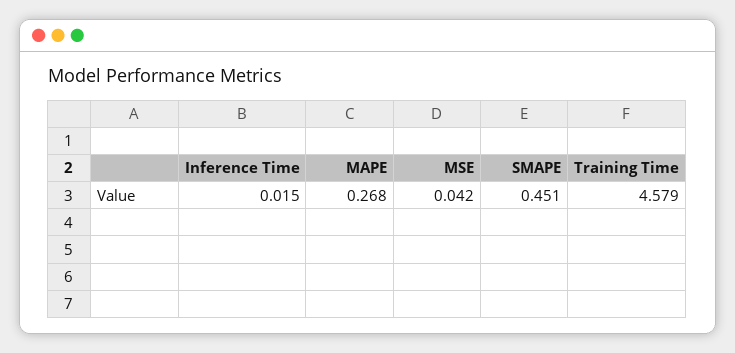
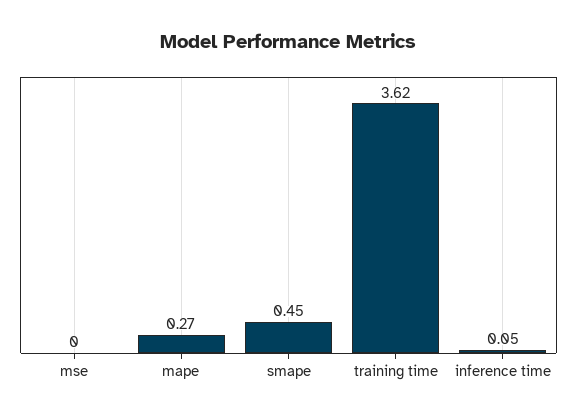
  {
-   "Inference Time": 0.015,
+   "Inference Time": 0.05,
    "MAPE": 0.268,
-   "MSE": 0.042,
+   "MSE": 0,
    "SMAPE": 0.451,
-   "Training Time": 4.579
+   "Training Time": 3.62
  }

